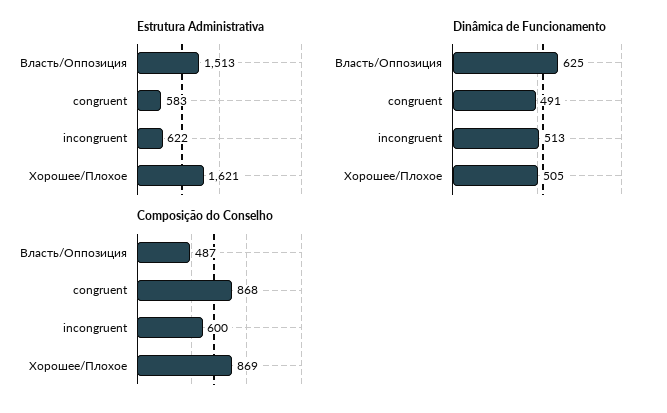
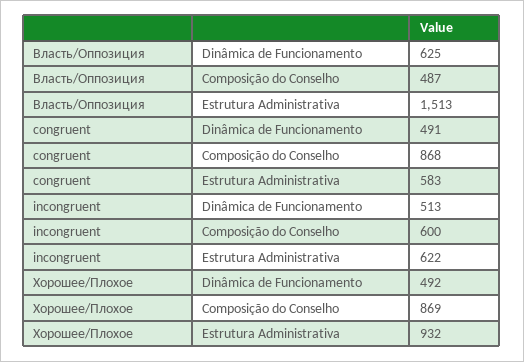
  {
    "Estrutura Administrativa": {
      "Власть/Оппозиция": 1513,
      "congruent": 583,
      "incongruent": 622,
-     "Хорошее/Плохое": 1621
+     "Хорошее/Плохое": 932
    },
    "Dinâmica de Funcionamento": {
      "Власть/Оппозиция": 625,
      "congruent": 491,
      "incongruent": 513,
-     "Хорошее/Плохое": 505
+     "Хорошее/Плохое": 492
    },
    "Composição do Conselho": {
      "Власть/Оппозиция": 487,
      "congruent": 868,
      "incongruent": 600,
      "Хорошее/Плохое": 869
    }
  }

